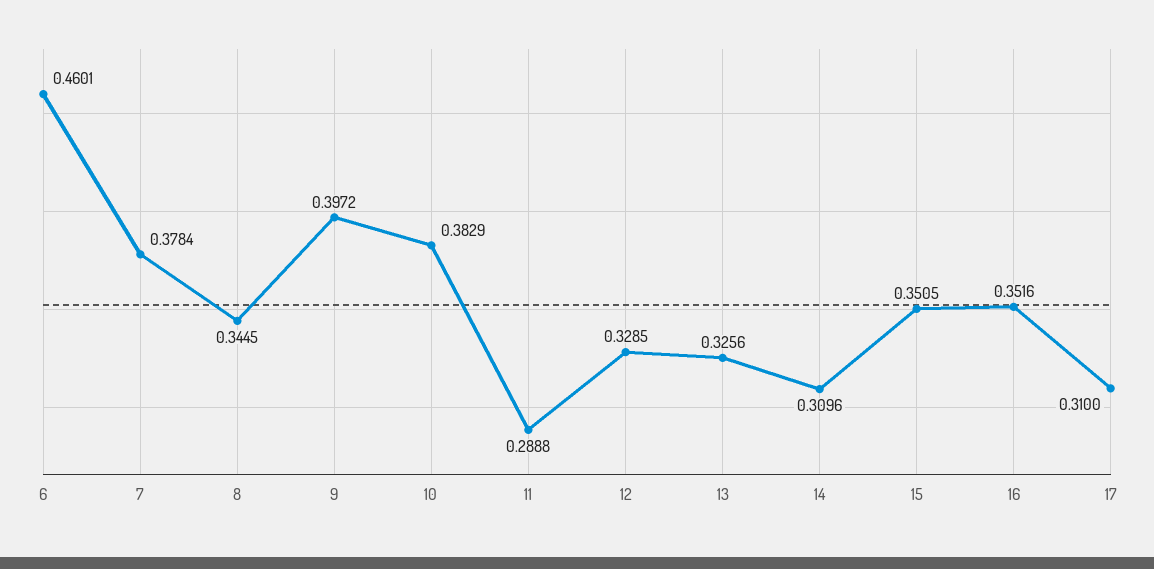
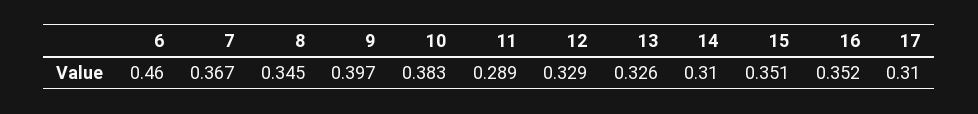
  {
    "6": 0.4601,
-   "7": 0.3784,
+   "7": 0.367,
    "8": 0.3445,
    "9": 0.3972,
    "10": 0.3829,
    "11": 0.2888,
    "12": 0.3285,
    "13": 0.3256,
    "14": 0.3096,
    "15": 0.3505,
    "16": 0.3516,
    "17": 0.31
  }

